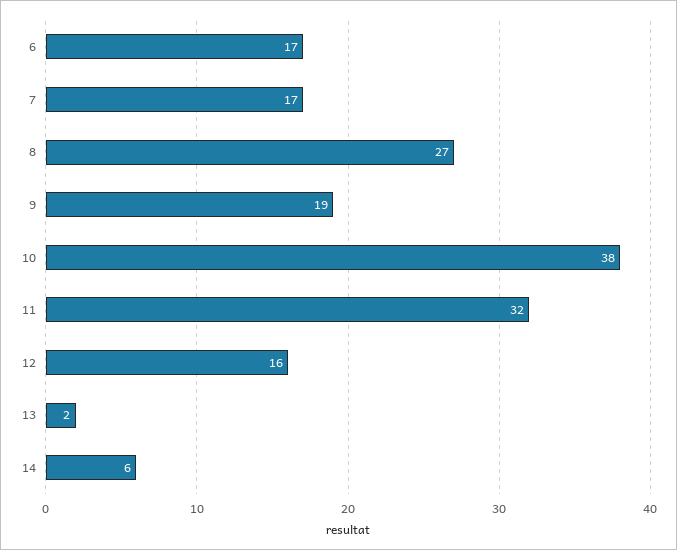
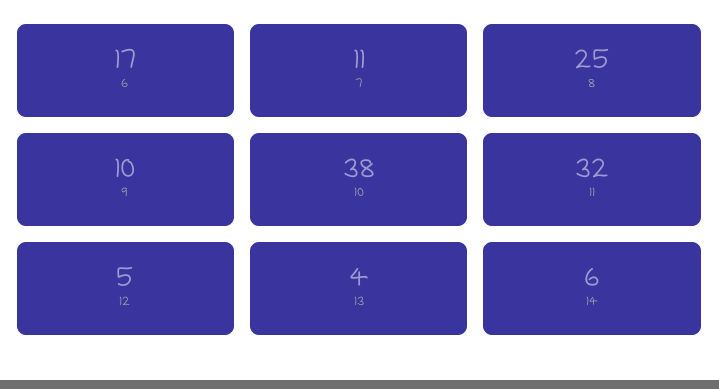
  {
    "6": 17,
-   "7": 17,
+   "7": 11,
-   "8": 27,
+   "8": 25,
-   "9": 19,
+   "9": 10,
    "10": 38,
    "11": 32,
-   "12": 16,
+   "12": 5,
-   "13": 2,
+   "13": 4,
    "14": 6
  }

